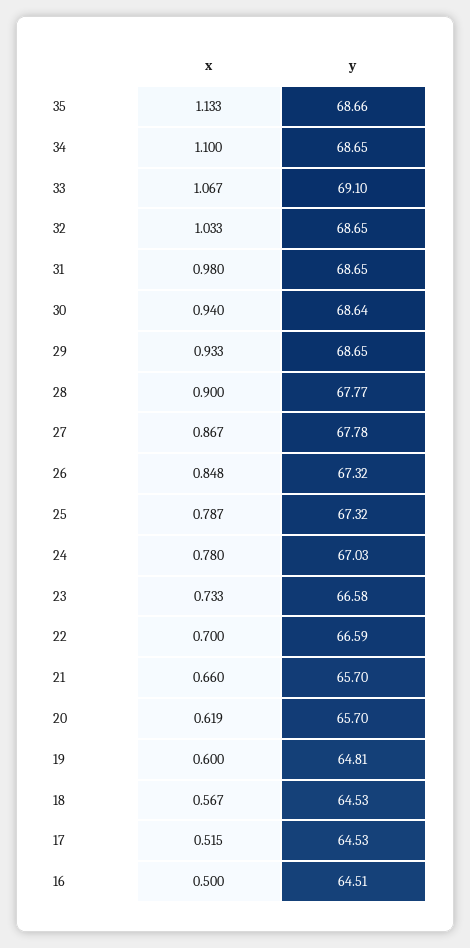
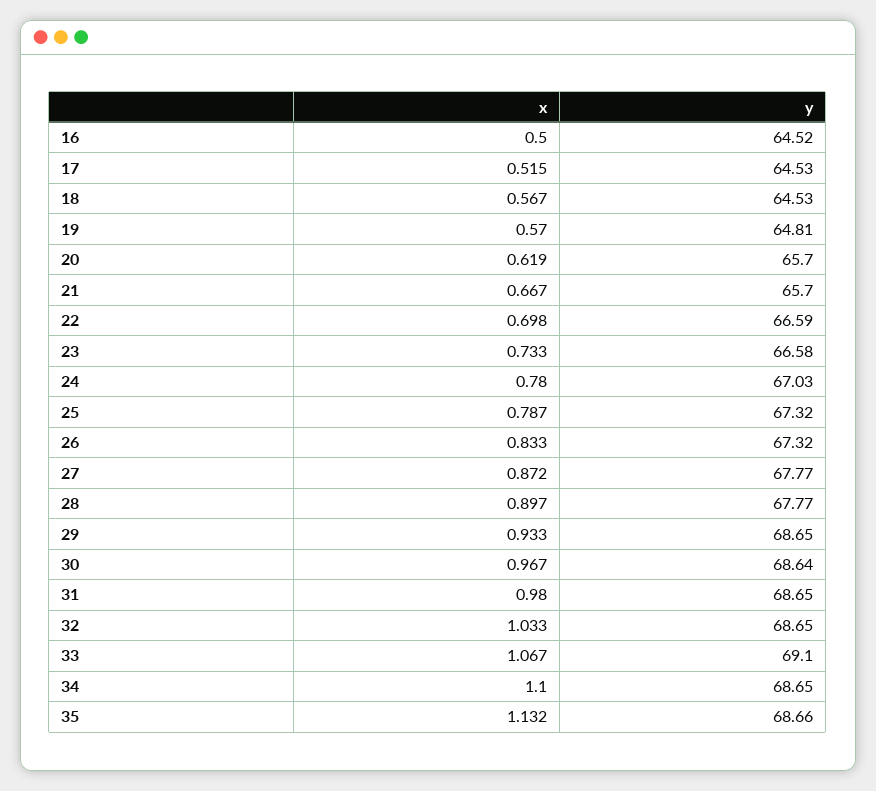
  {
    "x": {
-     "35": 1.133,
+     "35": 1.132,
      "34": 1.1,
      "33": 1.067,
      "32": 1.033,
      "31": 0.98,
-     "30": 0.94,
+     "30": 0.967,
      "29": 0.933,
-     "28": 0.9,
+     "28": 0.897,
-     "27": 0.867,
+     "27": 0.872,
-     "26": 0.848,
+     "26": 0.833,
      "25": 0.787,
      "24": 0.78,
      "23": 0.733,
-     "22": 0.7,
+     "22": 0.698,
-     "21": 0.66,
+     "21": 0.667,
      "20": 0.619,
-     "19": 0.6,
+     "19": 0.57,
      "18": 0.567,
      "17": 0.515,
      "16": 0.5
    },
    "y": {
      "35": 68.66,
      "34": 68.65,
      "33": 69.1,
      "32": 68.65,
      "31": 68.65,
      "30": 68.64,
      "29": 68.65,
      "28": 67.77,
-     "27": 67.78,
+     "27": 67.77,
      "26": 67.32,
      "25": 67.32,
      "24": 67.03,
      "23": 66.58,
      "22": 66.59,
      "21": 65.7,
      "20": 65.7,
      "19": 64.81,
      "18": 64.53,
      "17": 64.53,
-     "16": 64.51
+     "16": 64.52
    }
  }

